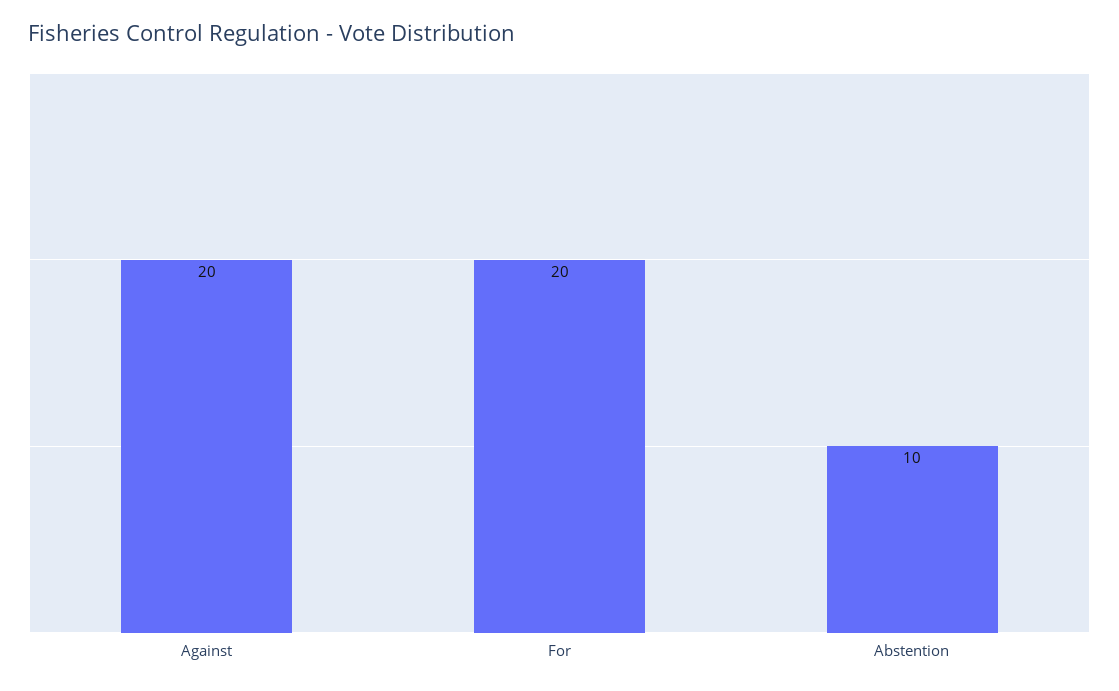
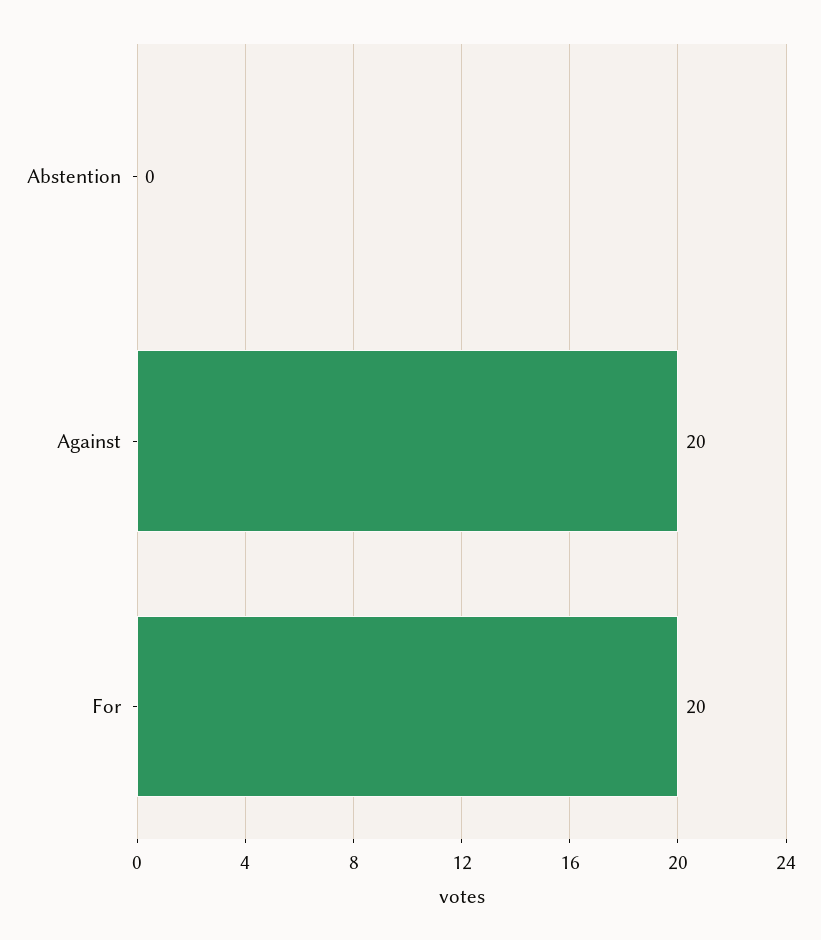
  {
    "Against": 20,
    "For": 20,
-   "Abstention": 10
+   "Abstention": 0
  }

